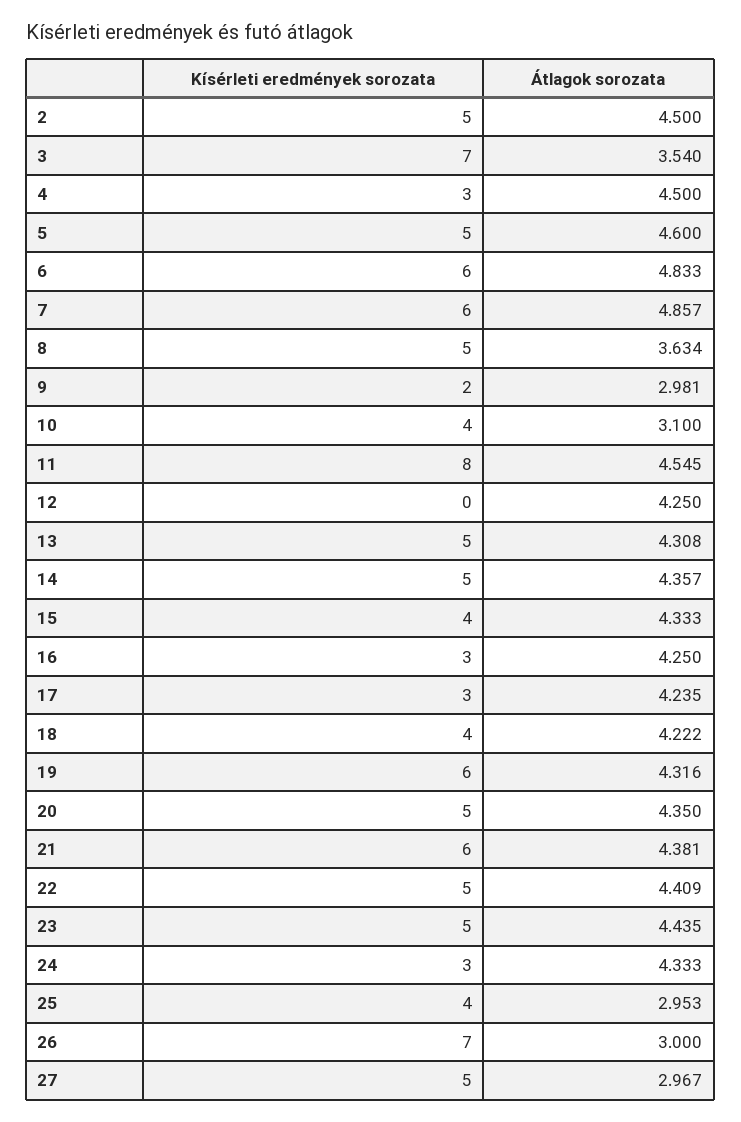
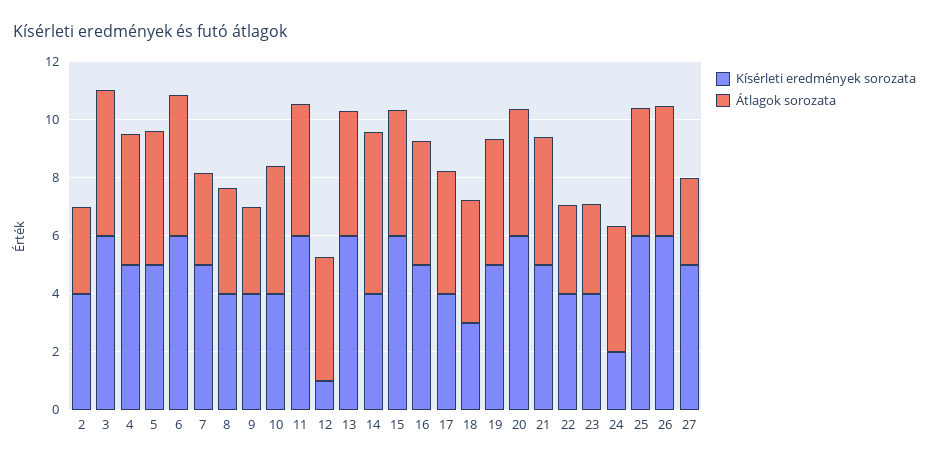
  {
    "Kísérleti eredmények sorozata": {
-     "2": 5,
+     "2": 4,
-     "3": 7,
+     "3": 6,
-     "4": 3,
+     "4": 5,
      "5": 5,
      "6": 6,
-     "7": 6,
+     "7": 5,
-     "8": 5,
+     "8": 4,
-     "9": 2,
+     "9": 4,
      "10": 4,
-     "11": 8,
+     "11": 6,
-     "12": 0,
+     "12": 1,
-     "13": 5,
+     "13": 6,
-     "14": 5,
+     "14": 4,
-     "15": 4,
+     "15": 6,
-     "16": 3,
+     "16": 5,
-     "17": 3,
+     "17": 4,
-     "18": 4,
+     "18": 3,
-     "19": 6,
+     "19": 5,
-     "20": 5,
+     "20": 6,
-     "21": 6,
+     "21": 5,
-     "22": 5,
+     "22": 4,
-     "23": 5,
+     "23": 4,
-     "24": 3,
+     "24": 2,
-     "25": 4,
+     "25": 6,
-     "26": 7,
+     "26": 6,
      "27": 5
    },
    "Átlagok sorozata": {
-     "2": 4.5,
+     "2": 3,
-     "3": 3.54,
+     "3": 5,
      "4": 4.5,
      "5": 4.6,
      "6": 4.833,
-     "7": 4.857,
+     "7": 3,
      "8": 3.634,
      "9": 2.981,
-     "10": 3.1,
+     "10": 4.5,
      "11": 4.545,
      "12": 4.25,
      "13": 4.308,
-     "14": 4.357,
+     "14": 5.5,
      "15": 4.333,
      "16": 4.25,
      "17": 4.235,
      "18": 4.222,
      "19": 4.316,
      "20": 4.35,
      "21": 4.381,
-     "22": 4.409,
+     "22": 3,
-     "23": 4.435,
+     "23": 3,
      "24": 4.333,
-     "25": 2.953,
+     "25": 4.5,
-     "26": 3,
+     "26": 4.5,
      "27": 2.967
    }
  }

